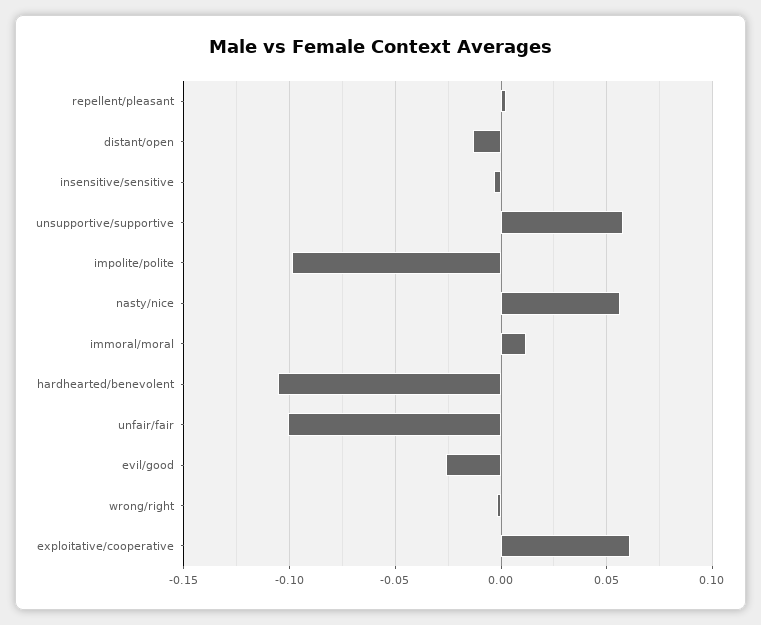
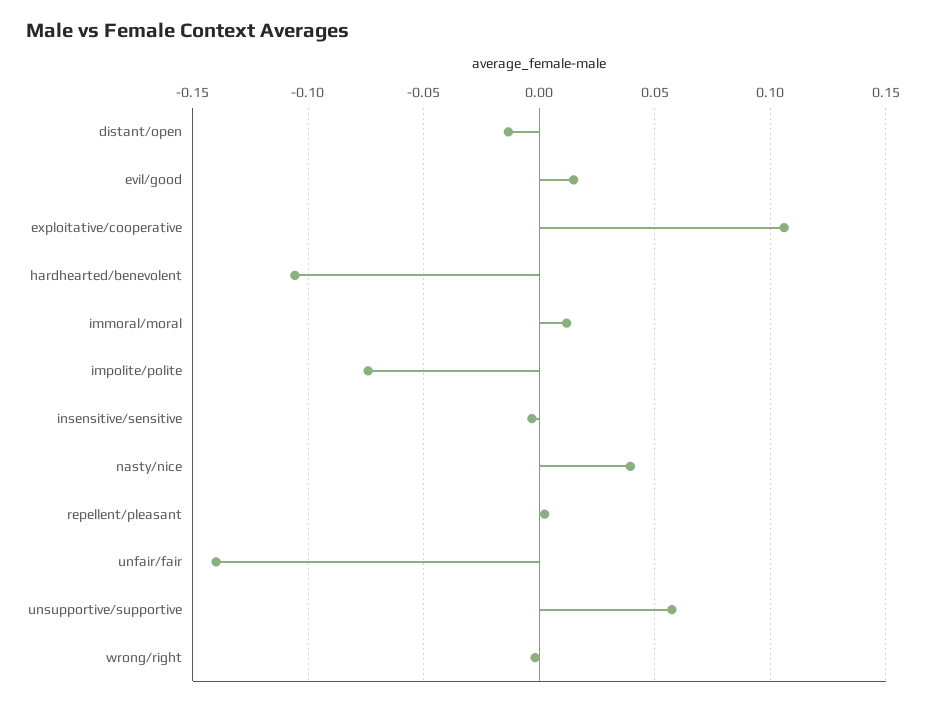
  {
    "repellent/pleasant": 0,
    "distant/open": -0.015,
    "insensitive/sensitive": -0.005,
    "unsupportive/supportive": 0.06,
-   "impolite/polite": -0.1,
+   "impolite/polite": -0.075,
-   "nasty/nice": 0.055,
+   "nasty/nice": 0.04,
    "immoral/moral": 0.01,
    "hardhearted/benevolent": -0.105,
-   "unfair/fair": -0.1,
+   "unfair/fair": -0.14,
-   "evil/good": -0.025,
+   "evil/good": 0.015,
    "wrong/right": 0,
-   "exploitative/cooperative": 0.06
+   "exploitative/cooperative": 0.105
  }

